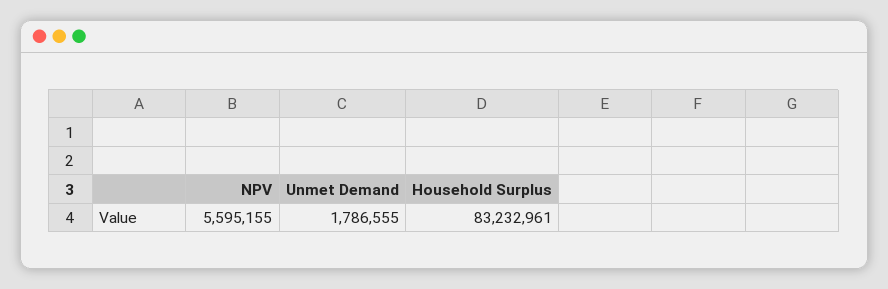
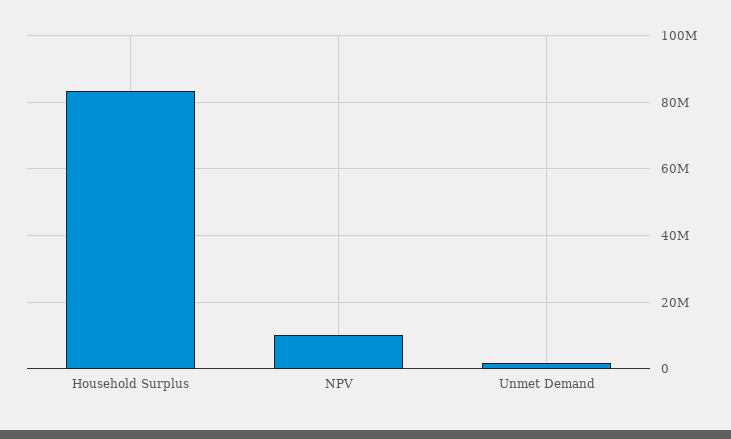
  {
-   "NPV": 5595155,
+   "NPV": 10000000,
    "Unmet Demand": 1786555,
    "Household Surplus": 83232961
  }

